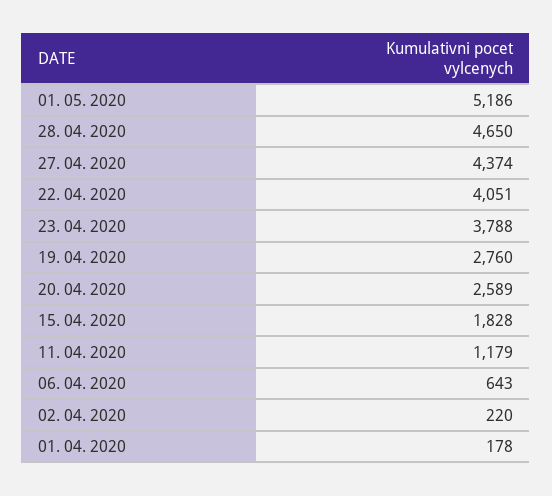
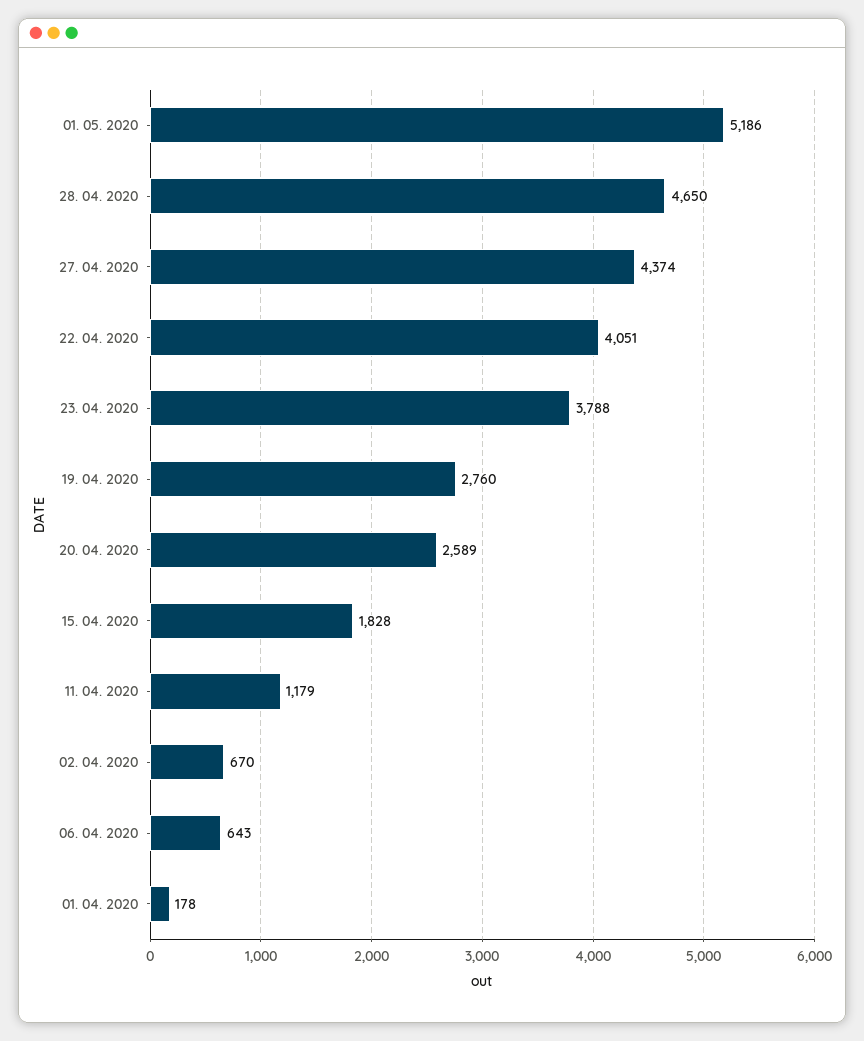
  {
    "01. 05. 2020": 5186,
    "28. 04. 2020": 4650,
    "27. 04. 2020": 4374,
    "22. 04. 2020": 4051,
    "23. 04. 2020": 3788,
    "19. 04. 2020": 2760,
    "20. 04. 2020": 2589,
    "15. 04. 2020": 1828,
    "11. 04. 2020": 1179,
    "06. 04. 2020": 643,
-   "02. 04. 2020": 220,
+   "02. 04. 2020": 670,
    "01. 04. 2020": 178
  }

